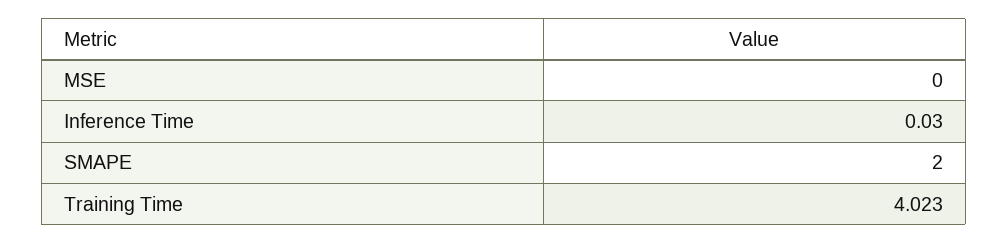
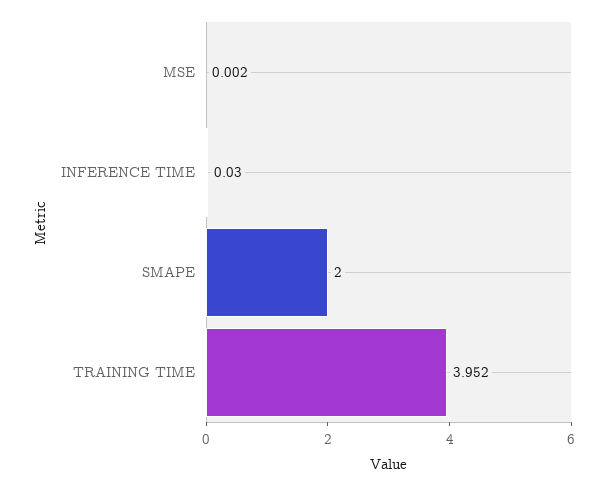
  {
-   "MSE": 0,
+   "MSE": 0.002,
    "Inference Time": 0.03,
    "SMAPE": 2,
-   "Training Time": 4.023
+   "Training Time": 3.952
  }

